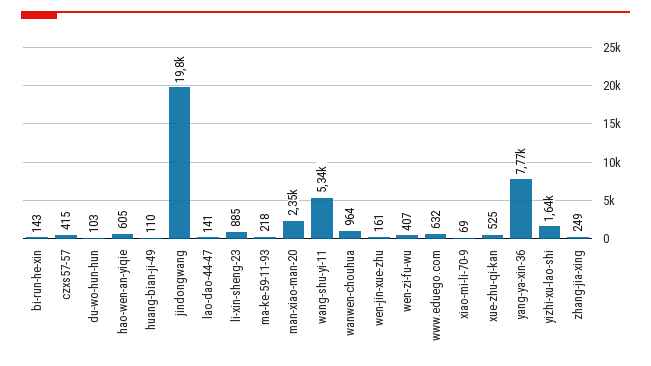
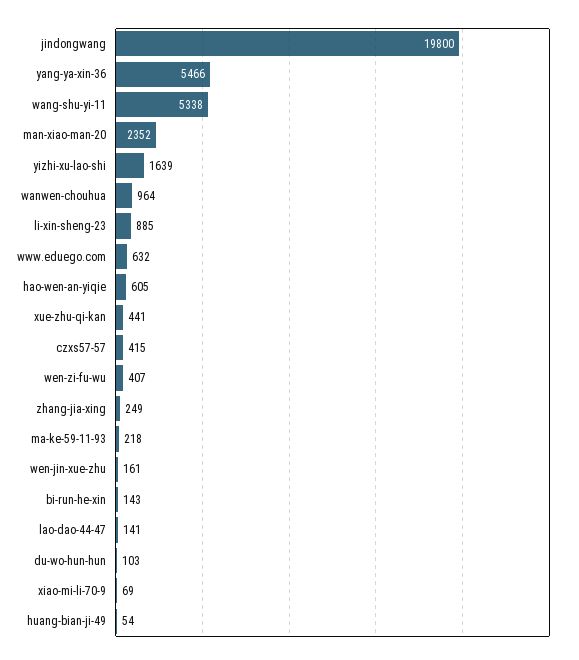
  {
    "bi-run-he-xin": 143,
    "czxs57-57": 415,
    "du-wo-hun-hun": 103,
    "hao-wen-an-yiqie": 605,
-   "huang-bian-ji-49": 110,
+   "huang-bian-ji-49": 54,
    "jindongwang": 19800,
    "lao-dao-44-47": 141,
    "li-xin-sheng-23": 885,
    "ma-ke-59-11-93": 218,
    "man-xiao-man-20": 2352,
    "wang-shu-yi-11": 5338,
    "wanwen-chouhua": 964,
    "wen-jin-xue-zhu": 161,
    "wen-zi-fu-wu": 407,
    "www.eduego.com": 632,
    "xiao-mi-li-70-9": 69,
-   "xue-zhu-qi-kan": 525,
+   "xue-zhu-qi-kan": 441,
-   "yang-ya-xin-36": 7770,
+   "yang-ya-xin-36": 5466,
    "yizhi-xu-lao-shi": 1639,
    "zhang-jia-xing": 249
  }

